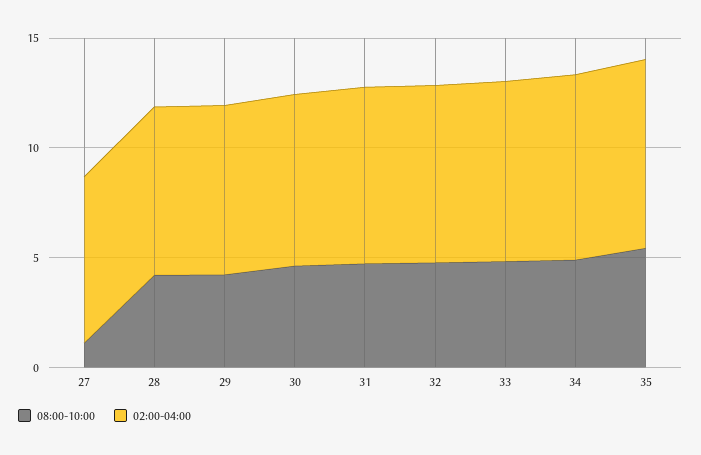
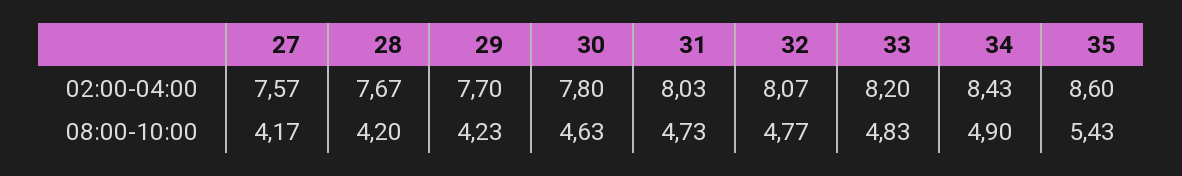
  {
    "08:00-10:00": {
-     "27": 1,
+     "27": 4.17,
      "28": 4.2,
      "29": 4.23,
      "30": 4.63,
      "31": 4.73,
      "32": 4.77,
      "33": 4.83,
      "34": 4.9,
      "35": 5.43
    },
    "02:00-04:00": {
      "27": 7.57,
      "28": 7.67,
      "29": 7.7,
      "30": 7.8,
      "31": 8.03,
      "32": 8.07,
      "33": 8.2,
      "34": 8.43,
      "35": 8.6
    }
  }

